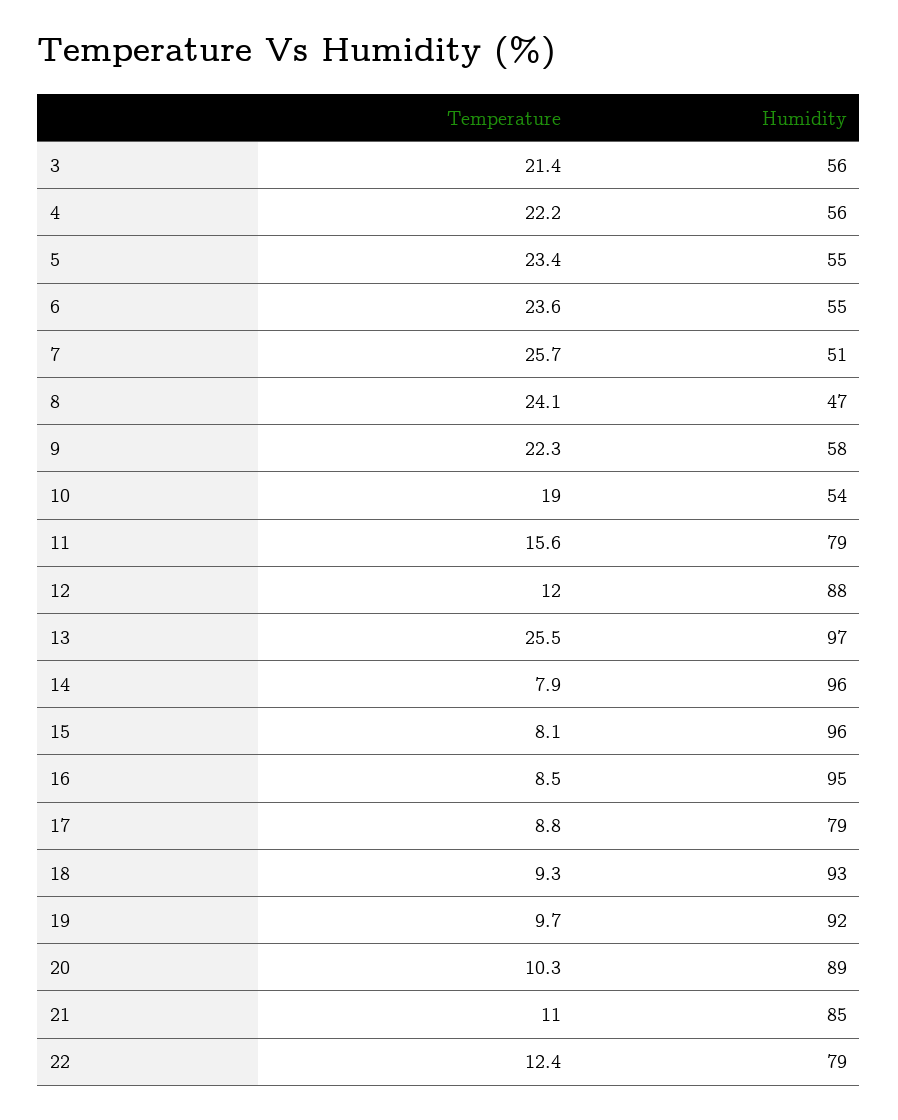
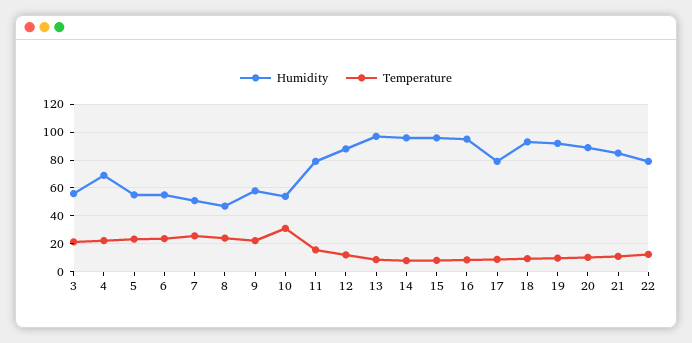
  {
    "Temperature": {
      "3": 21.4,
      "4": 22.2,
      "5": 23.4,
      "6": 23.6,
      "7": 25.7,
      "8": 24.1,
      "9": 22.3,
-     "10": 19,
+     "10": 30,
      "11": 15.6,
      "12": 12,
-     "13": 25.5,
+     "13": 10,
      "14": 7.9,
      "15": 8.1,
      "16": 8.5,
      "17": 8.8,
      "18": 9.3,
      "19": 9.7,
      "20": 10.3,
      "21": 11,
      "22": 12.4
    },
    "Humidity": {
      "3": 56,
-     "4": 56,
+     "4": 70,
      "5": 55,
      "6": 55,
      "7": 51,
      "8": 47,
      "9": 58,
      "10": 54,
      "11": 79,
      "12": 88,
      "13": 97,
      "14": 96,
      "15": 96,
      "16": 95,
      "17": 79,
      "18": 93,
      "19": 92,
      "20": 89,
      "21": 85,
      "22": 79
    }
  }

